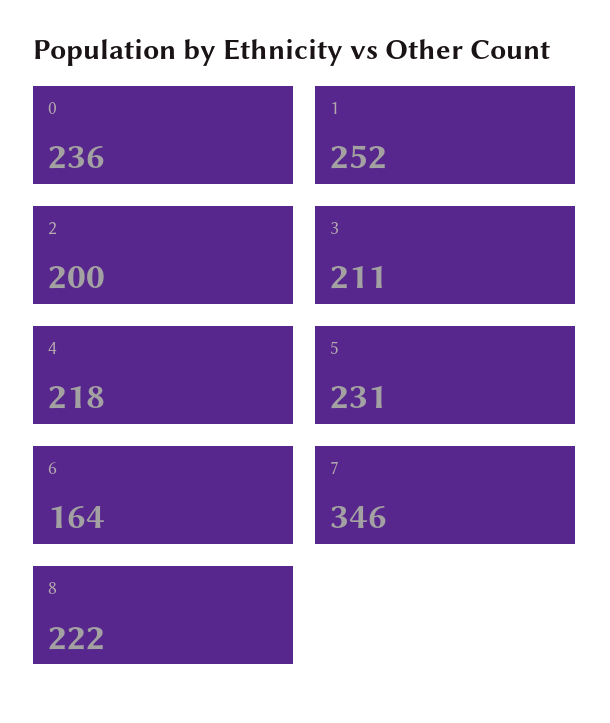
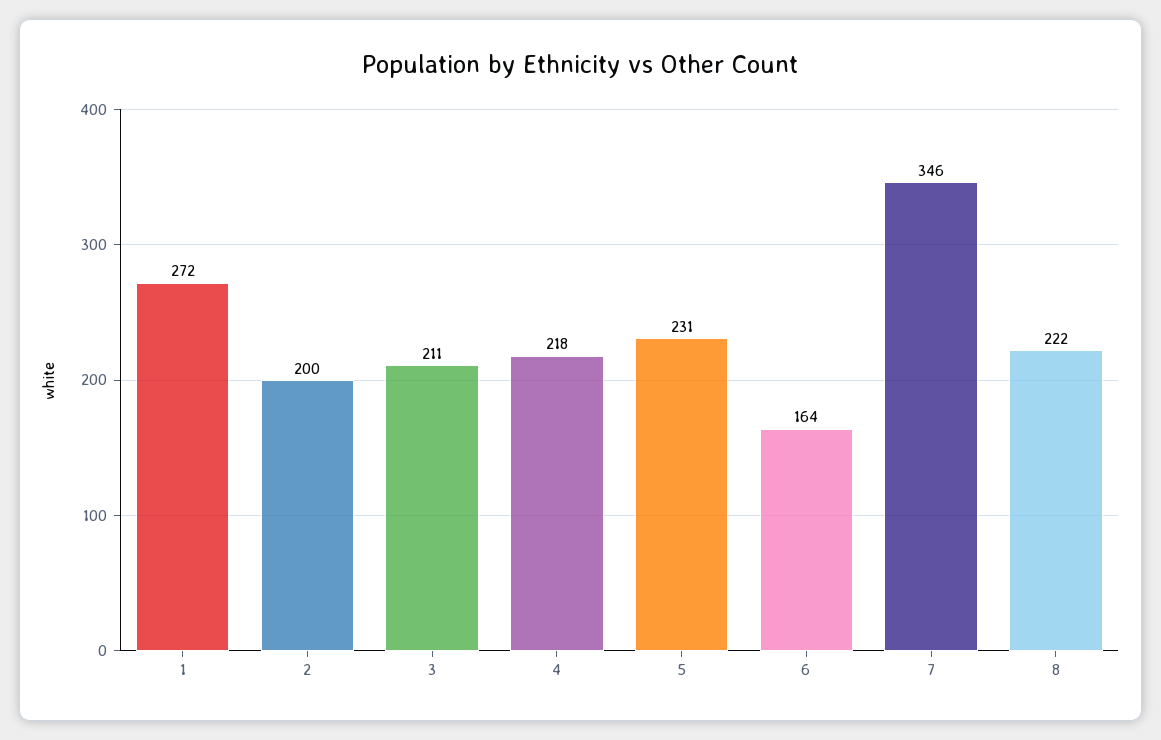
  {
-   "0": 236,
-   "1": 252,
+   "1": 272,
    "2": 200,
    "3": 211,
    "4": 218,
    "5": 231,
    "6": 164,
    "7": 346,
    "8": 222
  }

